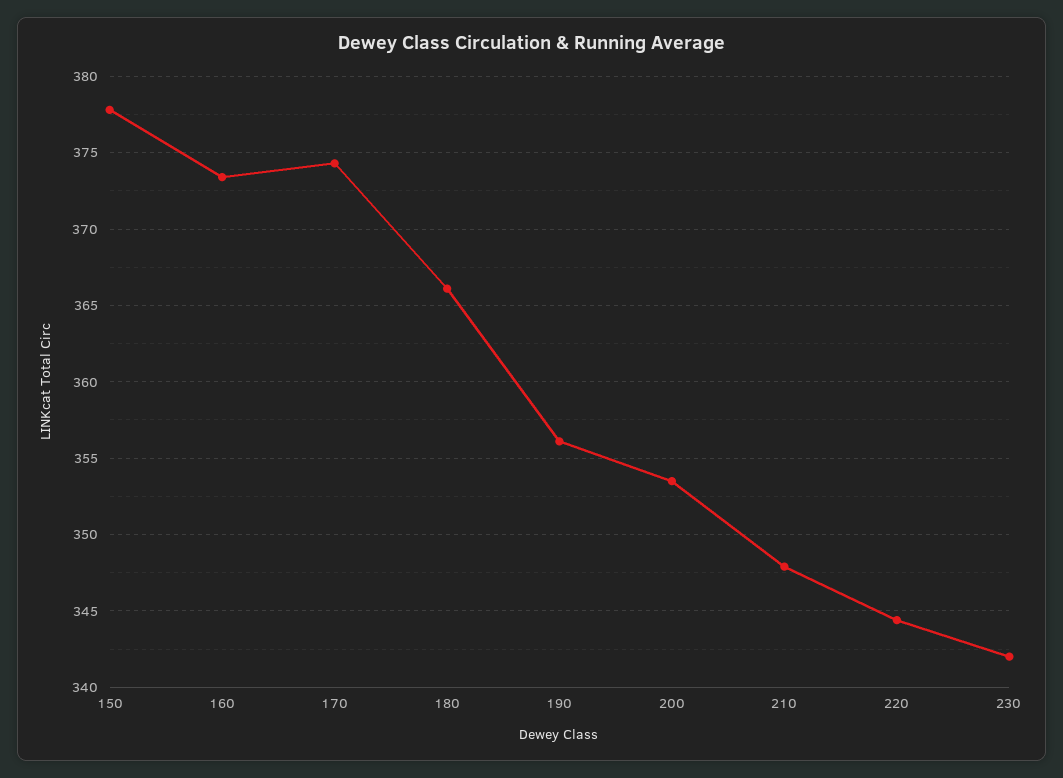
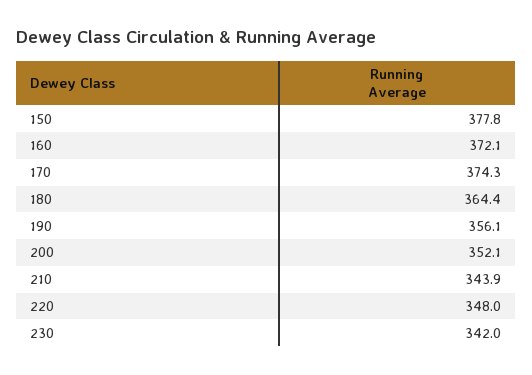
  {
    "150": 377.8,
-   "160": 373.5,
+   "160": 372.1,
    "170": 374.3,
-   "180": 366,
+   "180": 364.4,
    "190": 356.1,
-   "200": 353.5,
+   "200": 352.1,
-   "210": 348,
+   "210": 343.9,
-   "220": 344.5,
+   "220": 348,
    "230": 342
  }

